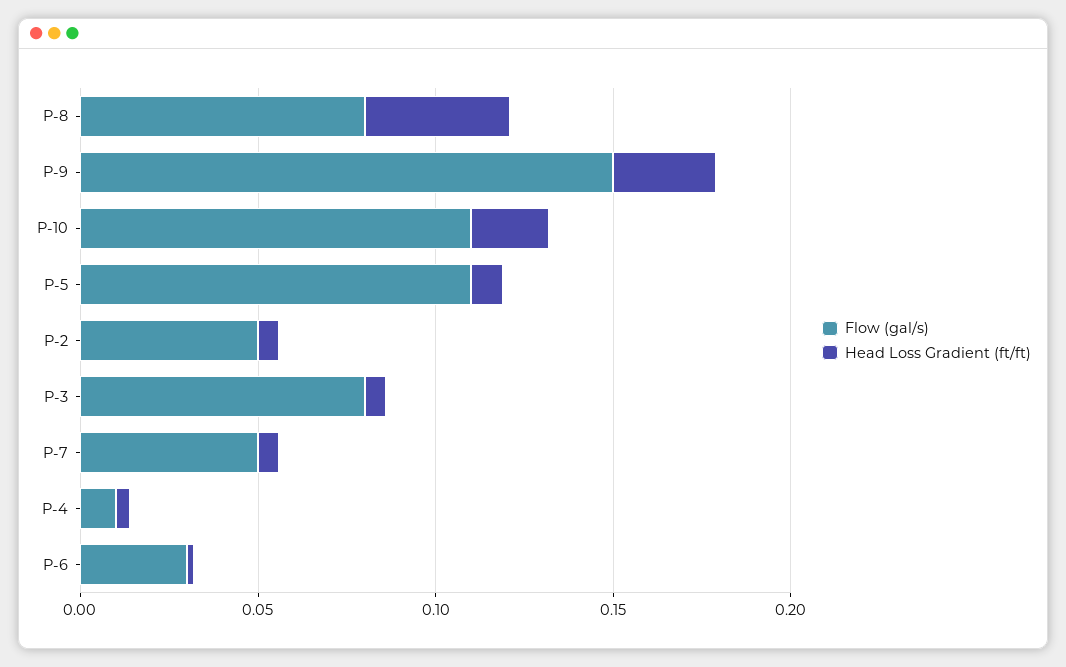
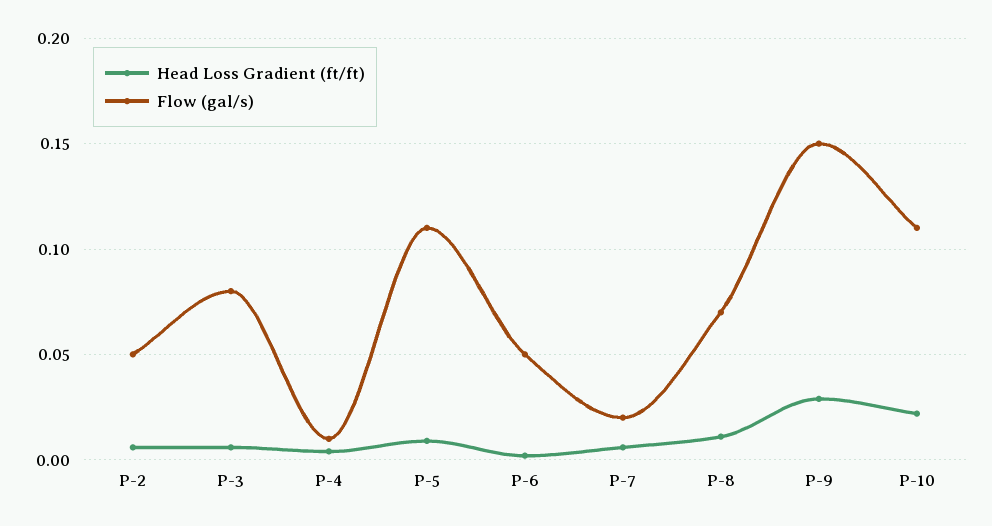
  {
    "Flow (gal/s)": {
-     "P-8": 0.08,
+     "P-8": 0.07,
      "P-9": 0.15,
      "P-10": 0.11,
      "P-5": 0.11,
      "P-2": 0.05,
      "P-3": 0.08,
-     "P-7": 0.05,
+     "P-7": 0.02,
      "P-4": 0.01,
-     "P-6": 0.03
+     "P-6": 0.05
    },
    "Head Loss Gradient (ft/ft)": {
-     "P-8": 0.04,
+     "P-8": 0.01,
      "P-9": 0.03,
      "P-10": 0.02,
      "P-5": 0.01,
      "P-2": 0.005,
      "P-3": 0.005,
      "P-7": 0.005,
      "P-4": 0.005,
      "P-6": 0
    }
  }

